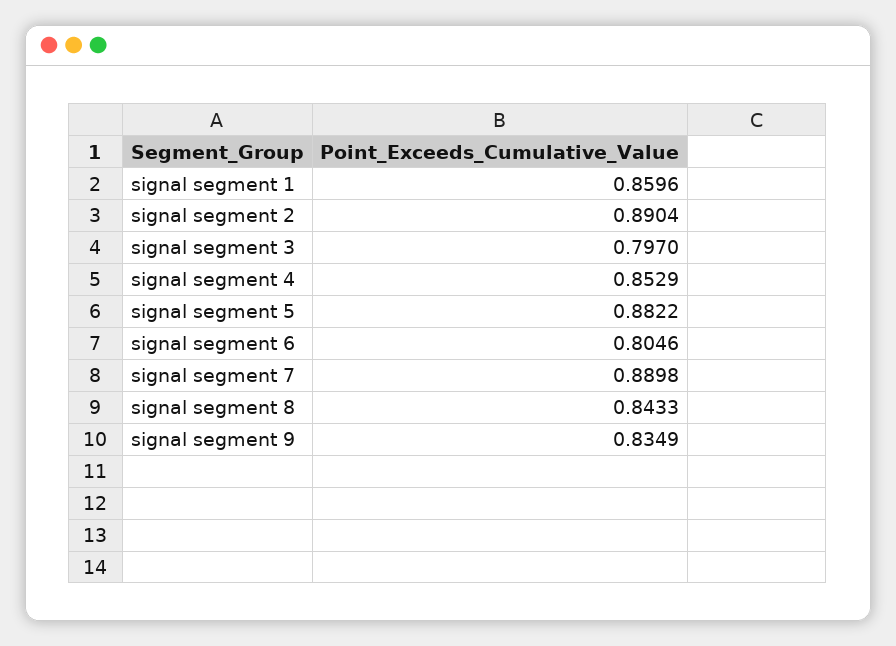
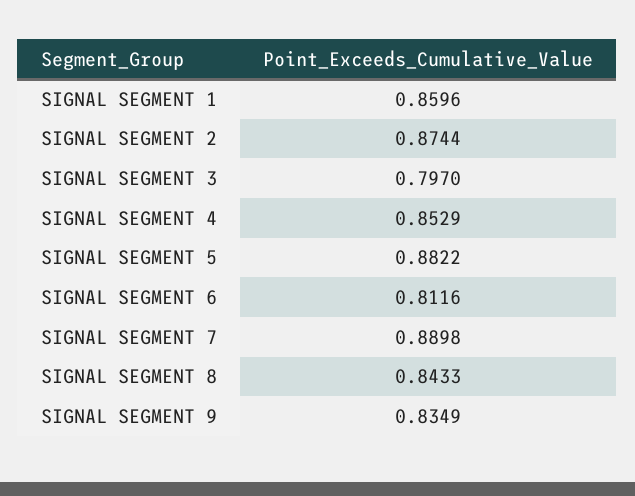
  {
    "signal segment 1": 0.8596,
-   "signal segment 2": 0.8904,
+   "signal segment 2": 0.8744,
    "signal segment 3": 0.797,
    "signal segment 4": 0.8529,
    "signal segment 5": 0.8822,
-   "signal segment 6": 0.8046,
+   "signal segment 6": 0.8116,
    "signal segment 7": 0.8898,
    "signal segment 8": 0.8433,
    "signal segment 9": 0.8349
  }

